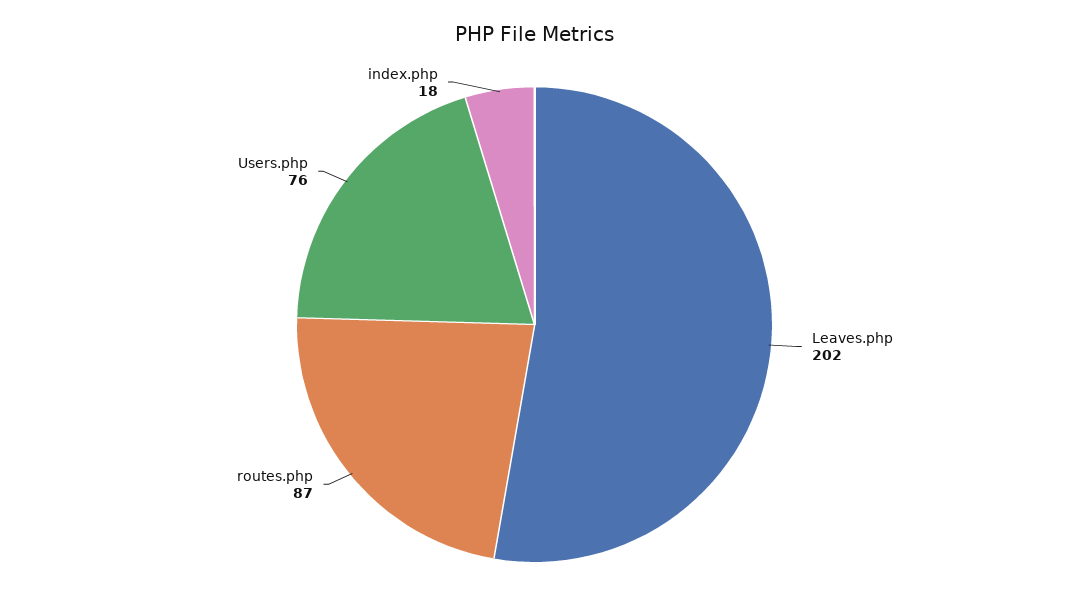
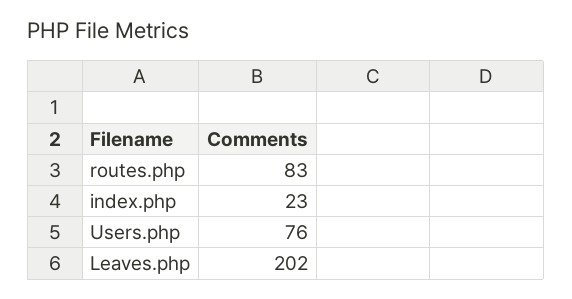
  {
    "Leaves.php": 202,
-   "routes.php": 87,
+   "routes.php": 83,
    "Users.php": 76,
-   "index.php": 18
+   "index.php": 23
  }

